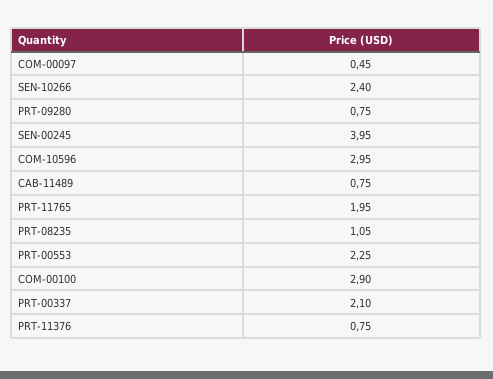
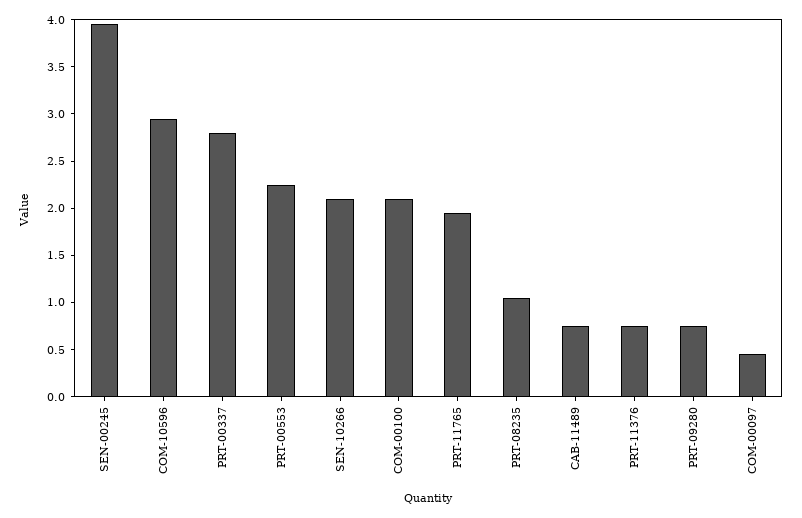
  {
    "COM-00097": 0.45,
-   "SEN-10266": 2.4,
+   "SEN-10266": 2.1,
    "PRT-09280": 0.75,
    "SEN-00245": 3.95,
    "COM-10596": 2.95,
    "CAB-11489": 0.75,
    "PRT-11765": 1.95,
    "PRT-08235": 1.05,
    "PRT-00553": 2.25,
-   "COM-00100": 2.9,
+   "COM-00100": 2.1,
-   "PRT-00337": 2.1,
+   "PRT-00337": 2.8,
    "PRT-11376": 0.75
  }

